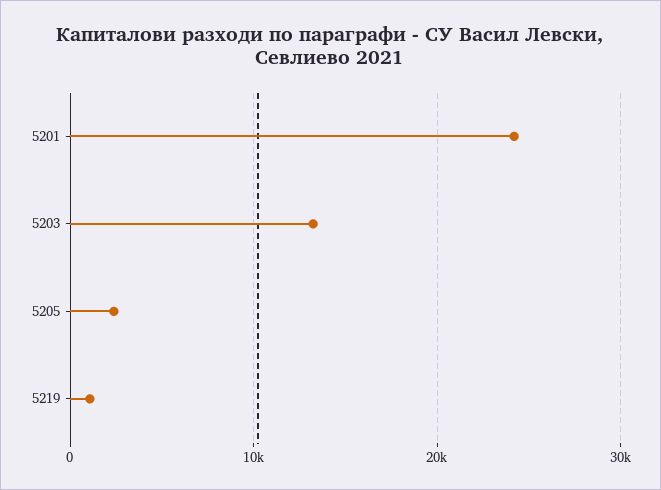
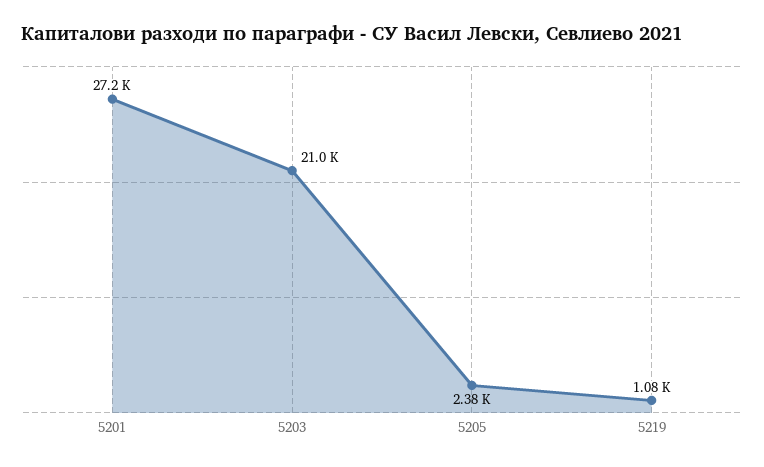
  {
-   "5201": 24000,
+   "5201": 27200,
-   "5203": 13000,
+   "5203": 21000,
    "5205": 2380,
    "5219": 1080
  }

